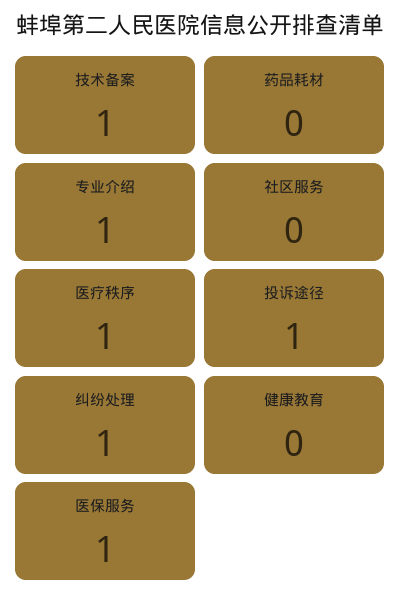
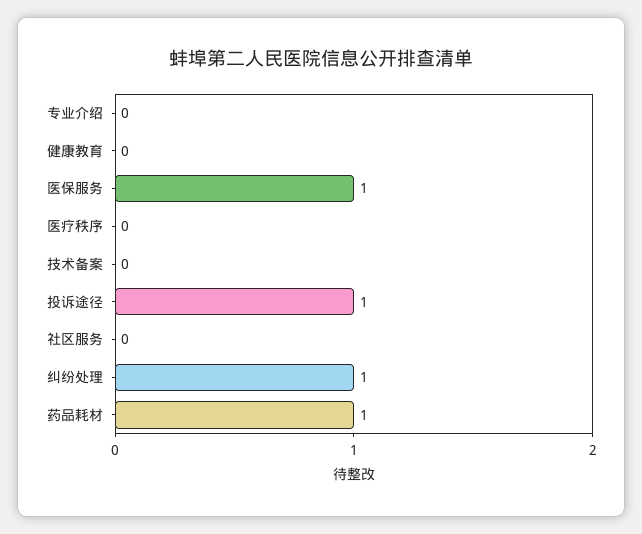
  {
-   "技术备案": 1,
+   "技术备案": 0,
-   "药品耗材": 0,
+   "药品耗材": 1,
-   "专业介绍": 1,
+   "专业介绍": 0,
    "社区服务": 0,
-   "医疗秩序": 1,
+   "医疗秩序": 0,
    "投诉途径": 1,
    "纠纷处理": 1,
    "健康教育": 0,
    "医保服务": 1
  }

